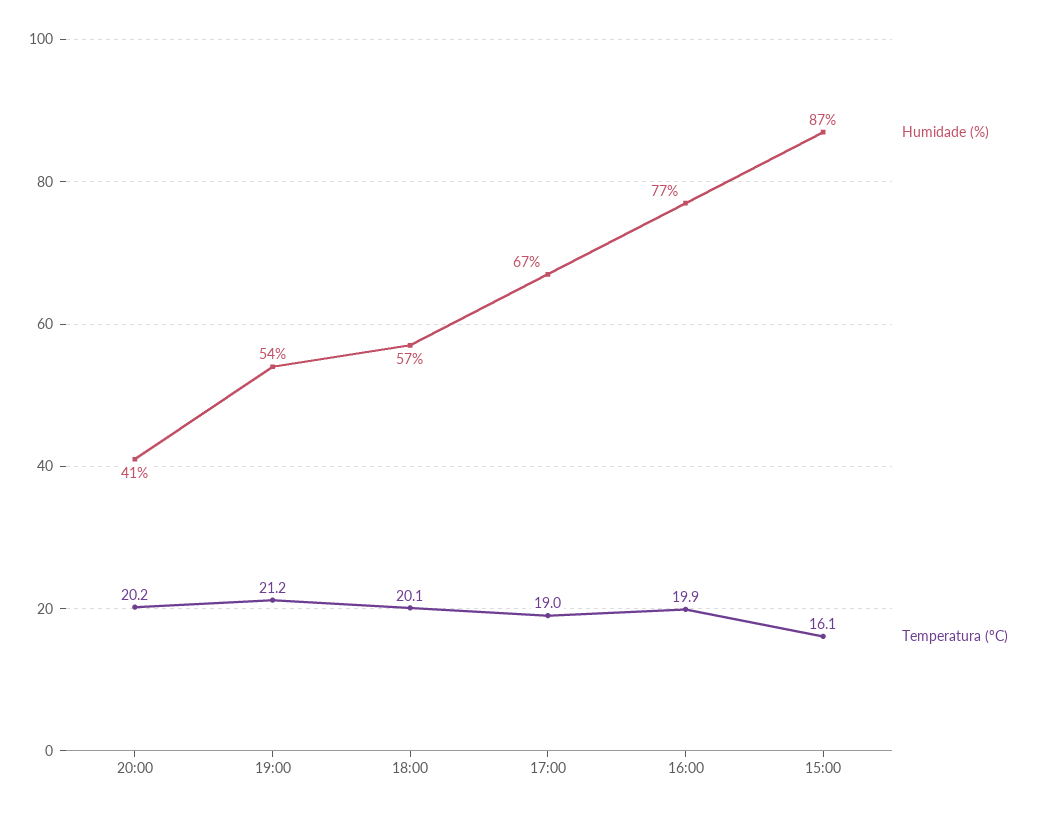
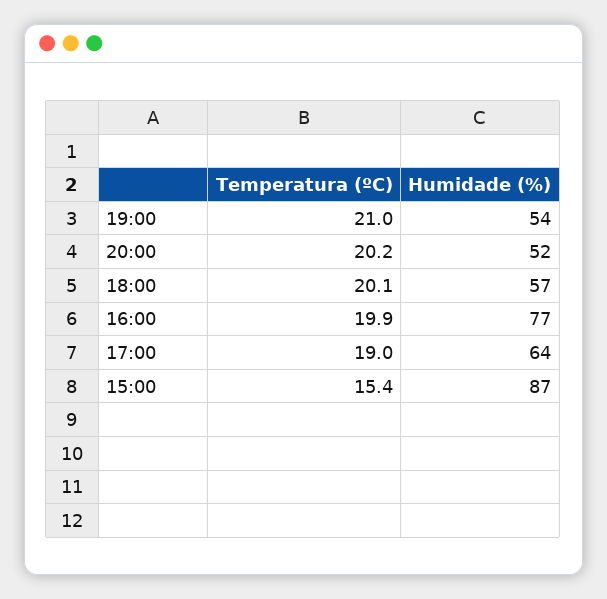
  {
    "Humidade (%)": {
-     "20:00": 41,
+     "20:00": 52,
      "19:00": 54,
      "18:00": 57,
-     "17:00": 67,
+     "17:00": 64,
      "16:00": 77,
      "15:00": 87
    },
    "Temperatura (ºC)": {
      "20:00": 20.2,
-     "19:00": 21.2,
+     "19:00": 21,
      "18:00": 20.1,
      "17:00": 19,
      "16:00": 19.9,
-     "15:00": 16.1
+     "15:00": 15.4
    }
  }

